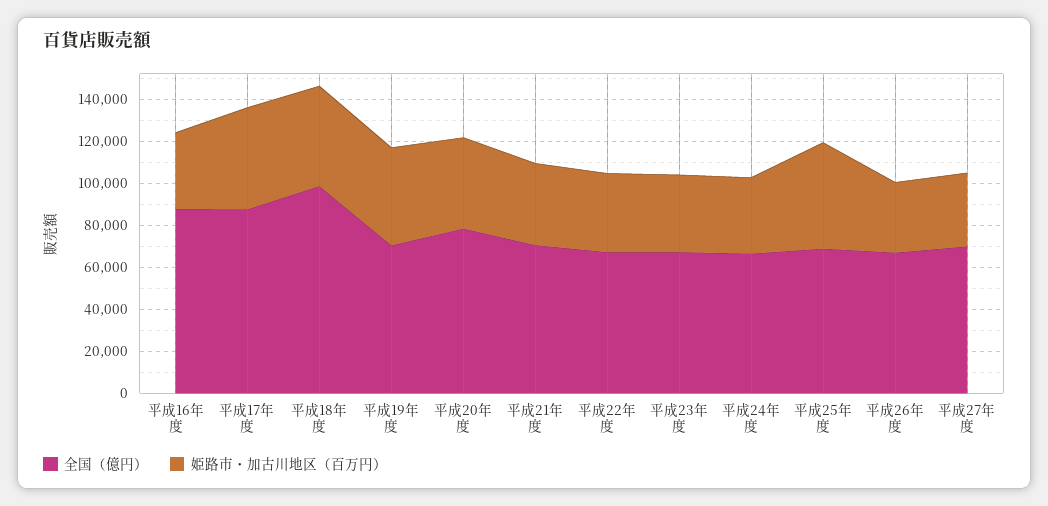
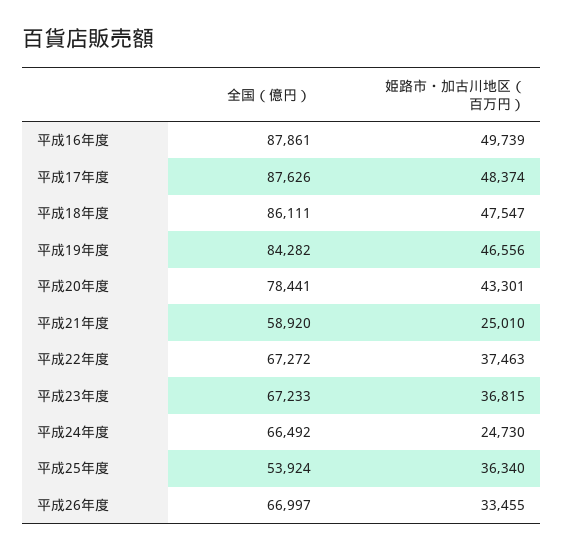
  {
    "全国（億円）": {
      "平成16年度": 87861,
      "平成17年度": 87626,
-     "平成18年度": 100000,
+     "平成18年度": 86111,
-     "平成19年度": 70000,
+     "平成19年度": 84282,
      "平成20年度": 78441,
-     "平成21年度": 70000,
+     "平成21年度": 58920,
      "平成22年度": 67272,
      "平成23年度": 67233,
      "平成24年度": 66492,
-     "平成25年度": 70000,
+     "平成25年度": 53924,
-     "平成26年度": 66997,
+     "平成26年度": 66997
-     "平成27年度": 70000
    },
    "姫路市・加古川地区（百万円）": {
-     "平成16年度": 35000,
+     "平成16年度": 49739,
      "平成17年度": 48374,
      "平成18年度": 47547,
      "平成19年度": 46556,
      "平成20年度": 43301,
-     "平成21年度": 40000,
+     "平成21年度": 25010,
      "平成22年度": 37463,
      "平成23年度": 36815,
-     "平成24年度": 35000,
+     "平成24年度": 24730,
-     "平成25年度": 50000,
+     "平成25年度": 36340,
-     "平成26年度": 33455,
+     "平成26年度": 33455
-     "平成27年度": 35000
    }
  }

